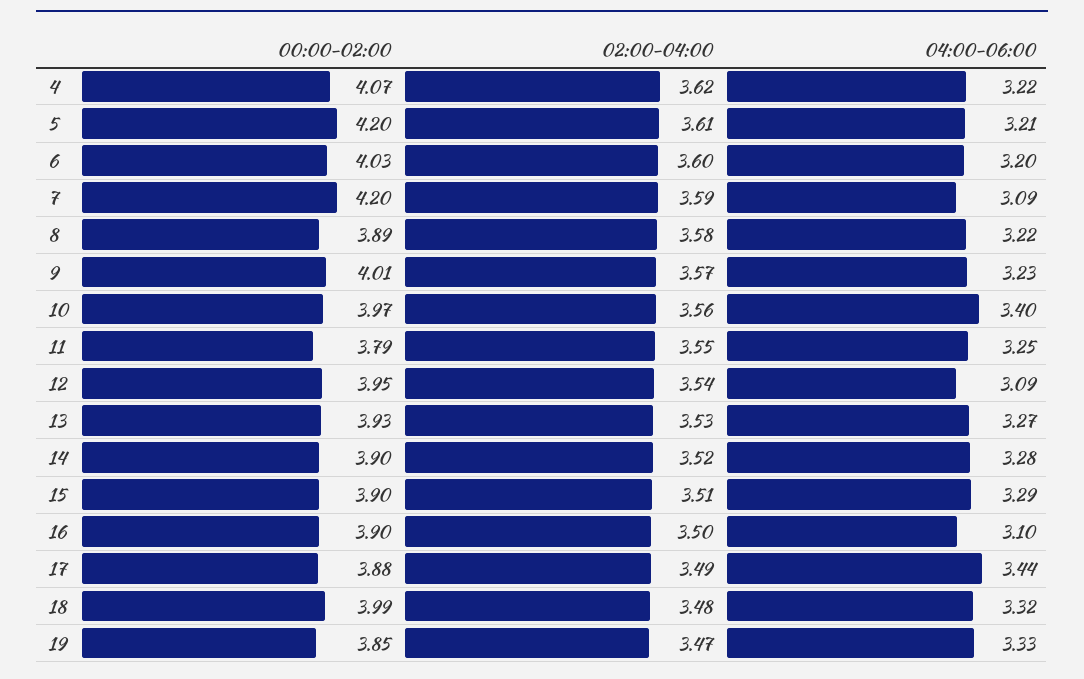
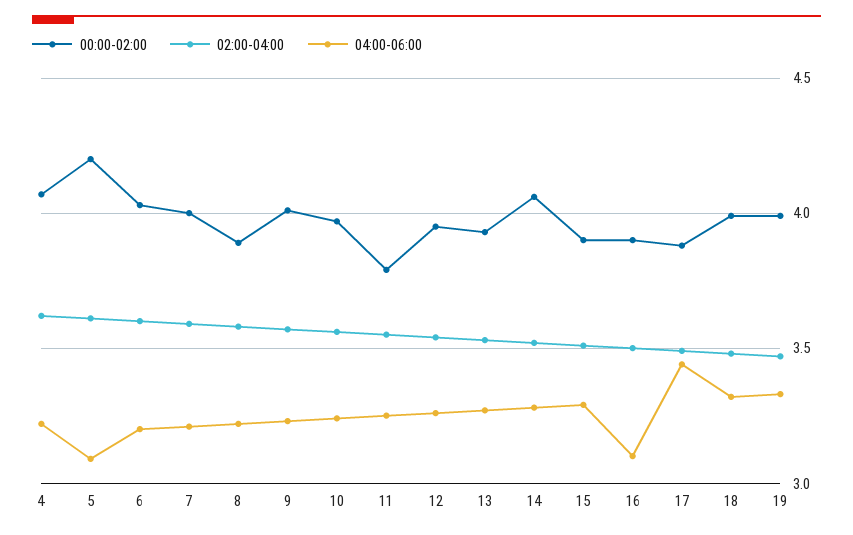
  {
    "00:00-02:00": {
      "4": 4.07,
      "5": 4.2,
      "6": 4.03,
-     "7": 4.2,
+     "7": 4,
      "8": 3.89,
      "9": 4.01,
      "10": 3.97,
      "11": 3.79,
      "12": 3.95,
      "13": 3.93,
-     "14": 3.9,
+     "14": 4.05,
      "15": 3.9,
      "16": 3.9,
      "17": 3.88,
      "18": 3.99,
-     "19": 3.85
+     "19": 4
    },
    "02:00-04:00": {
      "4": 3.62,
      "5": 3.61,
      "6": 3.6,
      "7": 3.59,
      "8": 3.58,
      "9": 3.57,
      "10": 3.56,
      "11": 3.55,
      "12": 3.54,
      "13": 3.53,
      "14": 3.52,
      "15": 3.51,
      "16": 3.5,
      "17": 3.49,
      "18": 3.48,
      "19": 3.47
    },
    "04:00-06:00": {
      "4": 3.22,
-     "5": 3.21,
+     "5": 3.1,
      "6": 3.2,
-     "7": 3.09,
+     "7": 3.2,
      "8": 3.22,
      "9": 3.23,
-     "10": 3.4,
+     "10": 3.25,
      "11": 3.25,
-     "12": 3.09,
+     "12": 3.25,
      "13": 3.27,
      "14": 3.28,
      "15": 3.29,
      "16": 3.1,
      "17": 3.44,
      "18": 3.32,
      "19": 3.33
    }
  }

